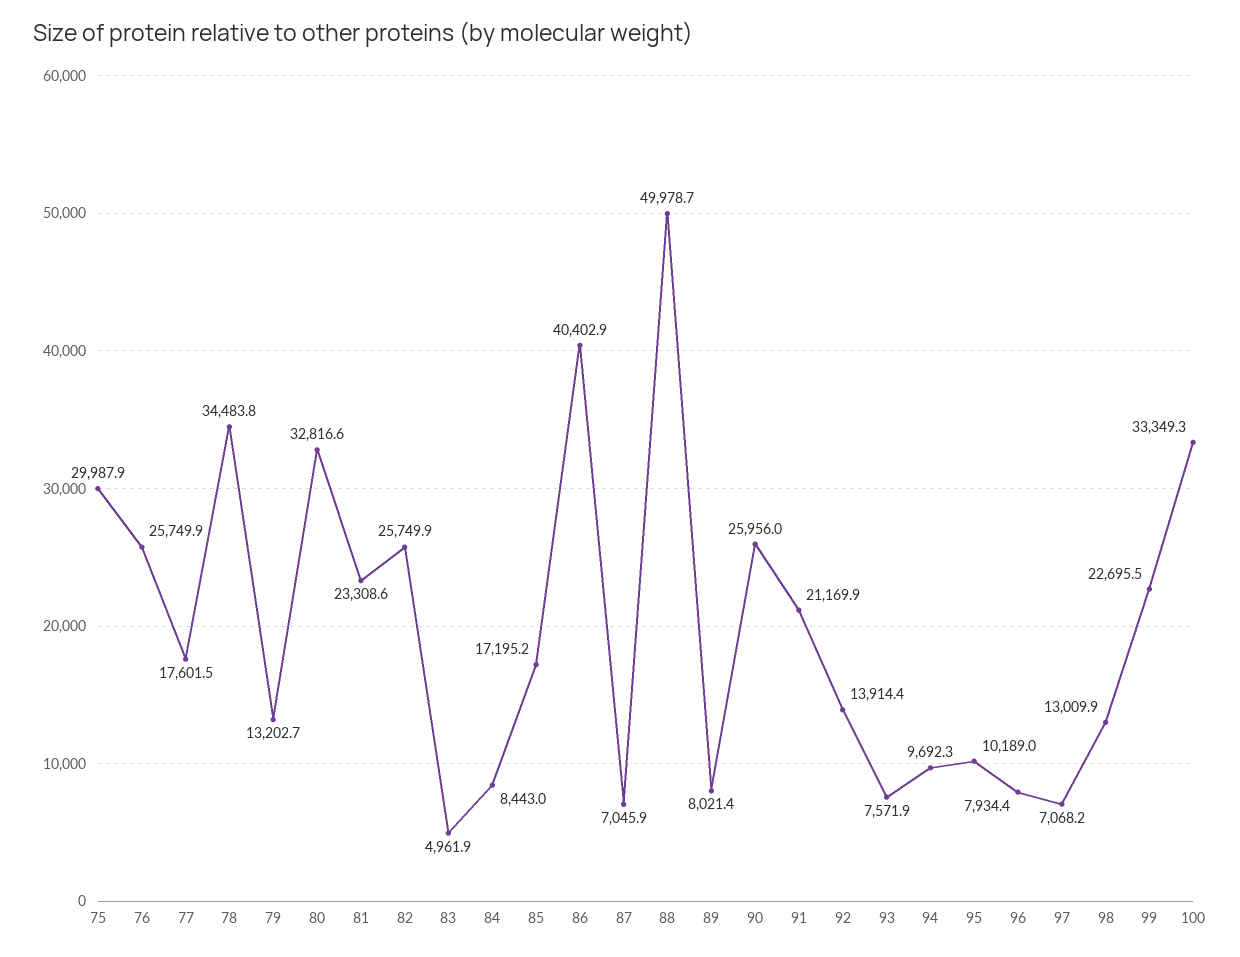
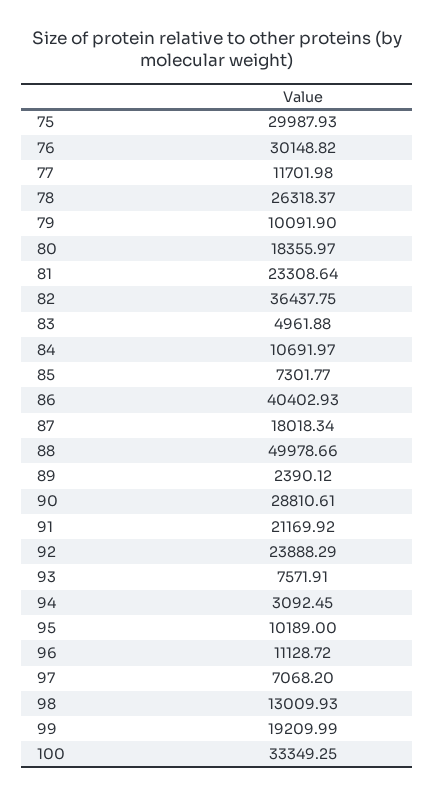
  {
    "75": 29987.93,
-   "76": 25749.9,
+   "76": 30148.82,
-   "77": 17601.5,
+   "77": 11701.98,
-   "78": 34483.8,
+   "78": 26318.37,
-   "79": 13202.7,
+   "79": 10091.9,
-   "80": 32816.6,
+   "80": 18355.97,
    "81": 23308.64,
-   "82": 25749.9,
+   "82": 36437.75,
    "83": 4961.88,
-   "84": 8443,
+   "84": 10691.97,
-   "85": 17195.2,
+   "85": 7301.77,
    "86": 40402.93,
-   "87": 7045.9,
+   "87": 18018.34,
    "88": 49978.66,
-   "89": 8021.4,
+   "89": 2390.12,
-   "90": 25956,
+   "90": 28810.61,
    "91": 21169.92,
-   "92": 13914.4,
+   "92": 23888.29,
    "93": 7571.91,
-   "94": 9692.3,
+   "94": 3092.45,
    "95": 10189,
-   "96": 7934.4,
+   "96": 11128.72,
    "97": 7068.2,
    "98": 13009.93,
-   "99": 22695.5,
+   "99": 19209.99,
    "100": 33349.25
  }

